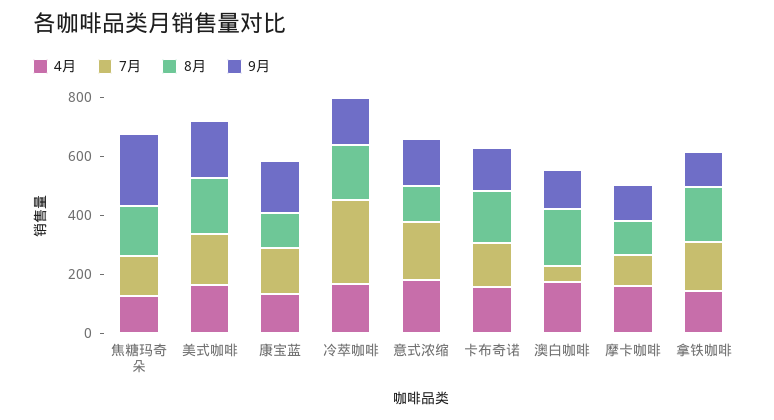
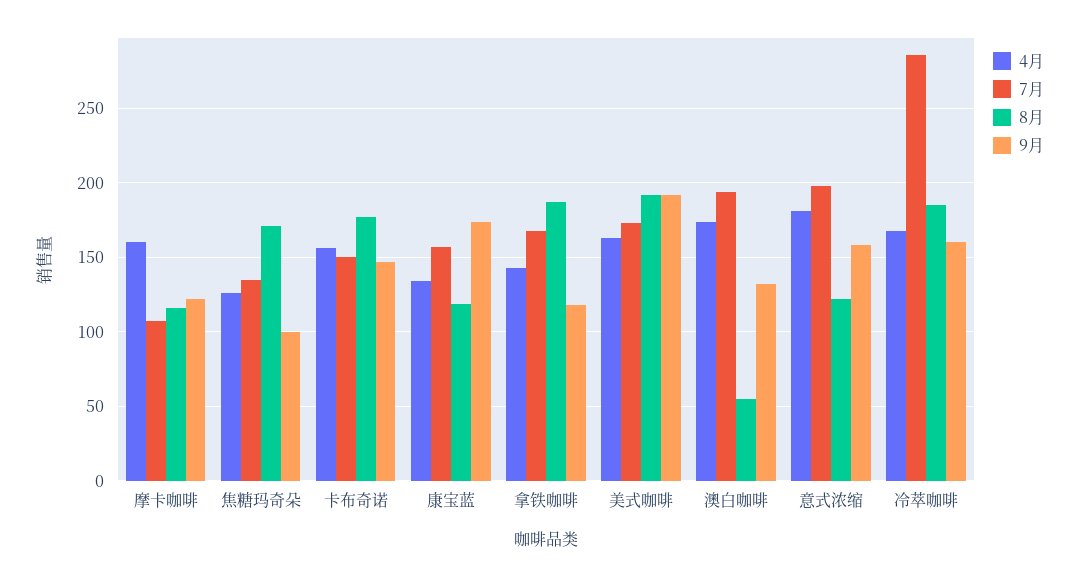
  {
    "4月": {
      "焦糖玛奇朵": 125,
      "美式咖啡": 165,
      "康宝蓝": 135,
      "冷萃咖啡": 170,
      "意式浓缩": 180,
      "卡布奇诺": 155,
      "澳白咖啡": 175,
      "摩卡咖啡": 160,
      "拿铁咖啡": 145
    },
    "7月": {
      "焦糖玛奇朵": 135,
      "美式咖啡": 175,
      "康宝蓝": 155,
      "冷萃咖啡": 285,
      "意式浓缩": 200,
      "卡布奇诺": 150,
-     "澳白咖啡": 50,
+     "澳白咖啡": 195,
      "摩卡咖啡": 105,
      "拿铁咖啡": 170
    },
    "8月": {
      "焦糖玛奇朵": 170,
      "美式咖啡": 190,
      "康宝蓝": 120,
      "冷萃咖啡": 185,
      "意式浓缩": 120,
      "卡布奇诺": 175,
-     "澳白咖啡": 200,
+     "澳白咖啡": 55,
      "摩卡咖啡": 115,
      "拿铁咖啡": 185
    },
    "9月": {
-     "焦糖玛奇朵": 250,
+     "焦糖玛奇朵": 100,
      "美式咖啡": 190,
      "康宝蓝": 175,
      "冷萃咖啡": 160,
      "意式浓缩": 160,
      "卡布奇诺": 145,
      "澳白咖啡": 130,
      "摩卡咖啡": 120,
      "拿铁咖啡": 120
    }
  }

